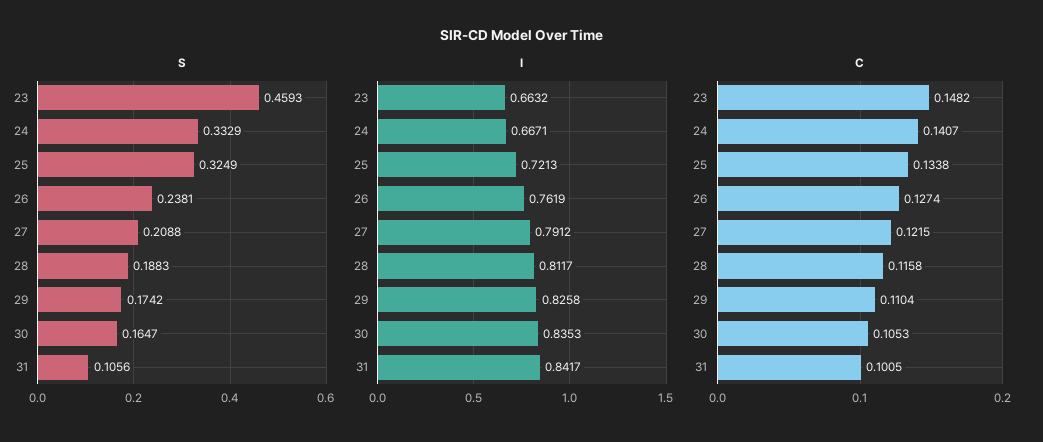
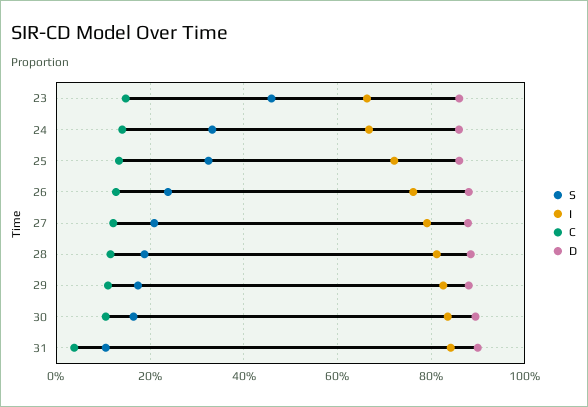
  {
    "S": {
      "23": 0.4593,
      "24": 0.3329,
      "25": 0.3249,
      "26": 0.2381,
      "27": 0.2088,
      "28": 0.1883,
      "29": 0.1742,
      "30": 0.1647,
      "31": 0.1056
    },
    "I": {
      "23": 0.6632,
      "24": 0.6671,
      "25": 0.7213,
      "26": 0.7619,
      "27": 0.7912,
      "28": 0.8117,
      "29": 0.8258,
      "30": 0.8353,
      "31": 0.8417
    },
    "C": {
      "23": 0.1482,
      "24": 0.1407,
      "25": 0.1338,
      "26": 0.1274,
      "27": 0.1215,
      "28": 0.1158,
      "29": 0.1104,
      "30": 0.1053,
-     "31": 0.1005
+     "31": 0.04
-   }
+   },
+   "D": {
+     "23": 0.86,
+     "24": 0.86,
+     "25": 0.86,
+     "26": 0.88,
+     "27": 0.88,
+     "28": 0.88,
+     "29": 0.88,
+     "30": 0.9,
+     "31": 0.9
+   }
  }

